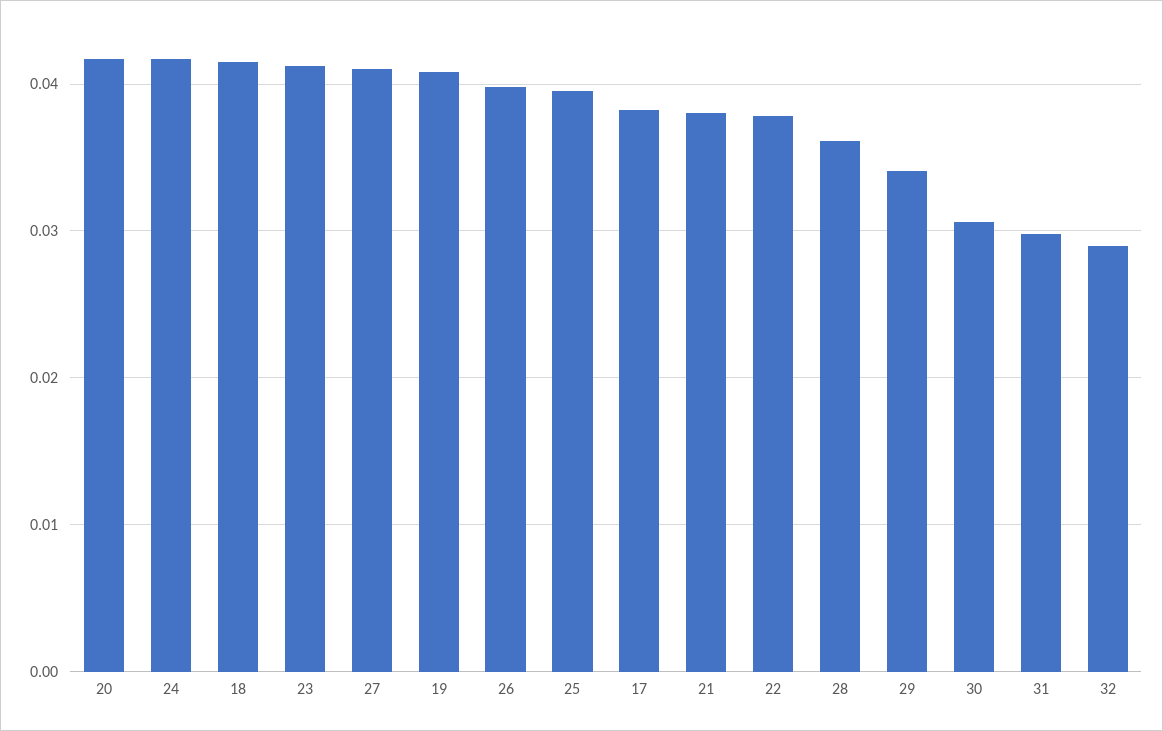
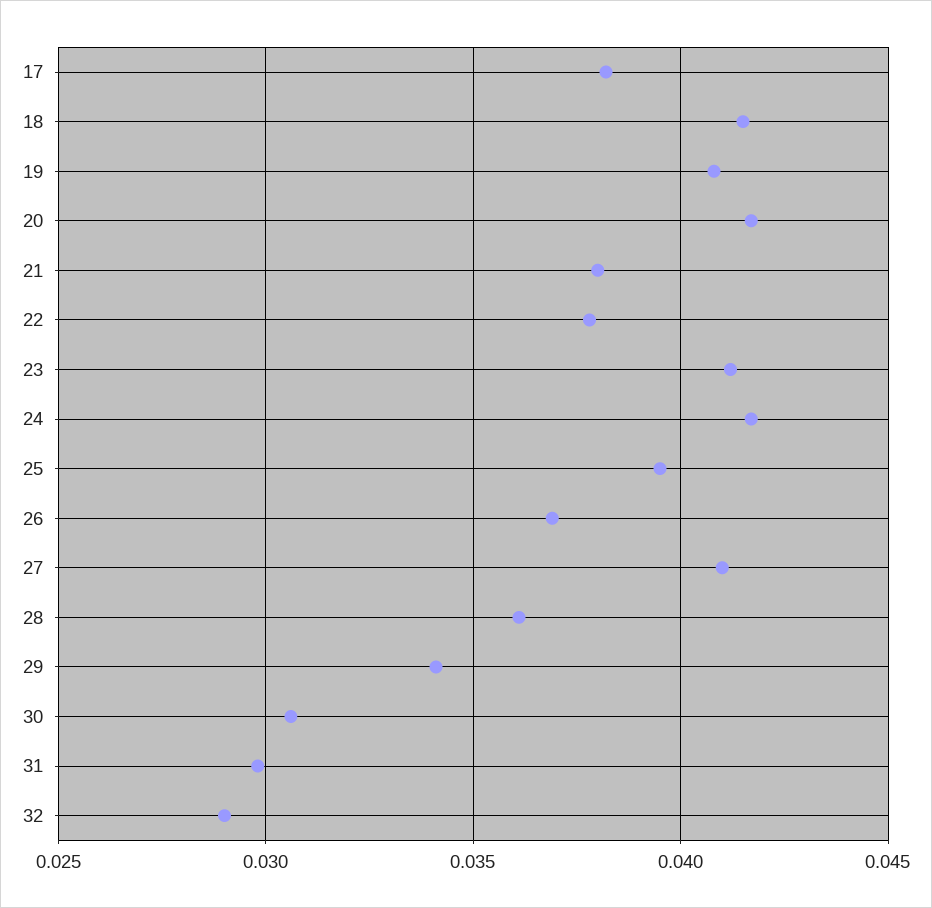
  {
    "20": 0.0415,
    "24": 0.0415,
    "18": 0.0415,
    "23": 0.041,
    "27": 0.041,
    "19": 0.041,
-   "26": 0.04,
+   "26": 0.037,
    "25": 0.0395,
    "17": 0.038,
    "21": 0.038,
    "22": 0.038,
    "28": 0.036,
    "29": 0.034,
    "30": 0.0305,
    "31": 0.03,
    "32": 0.029
  }

